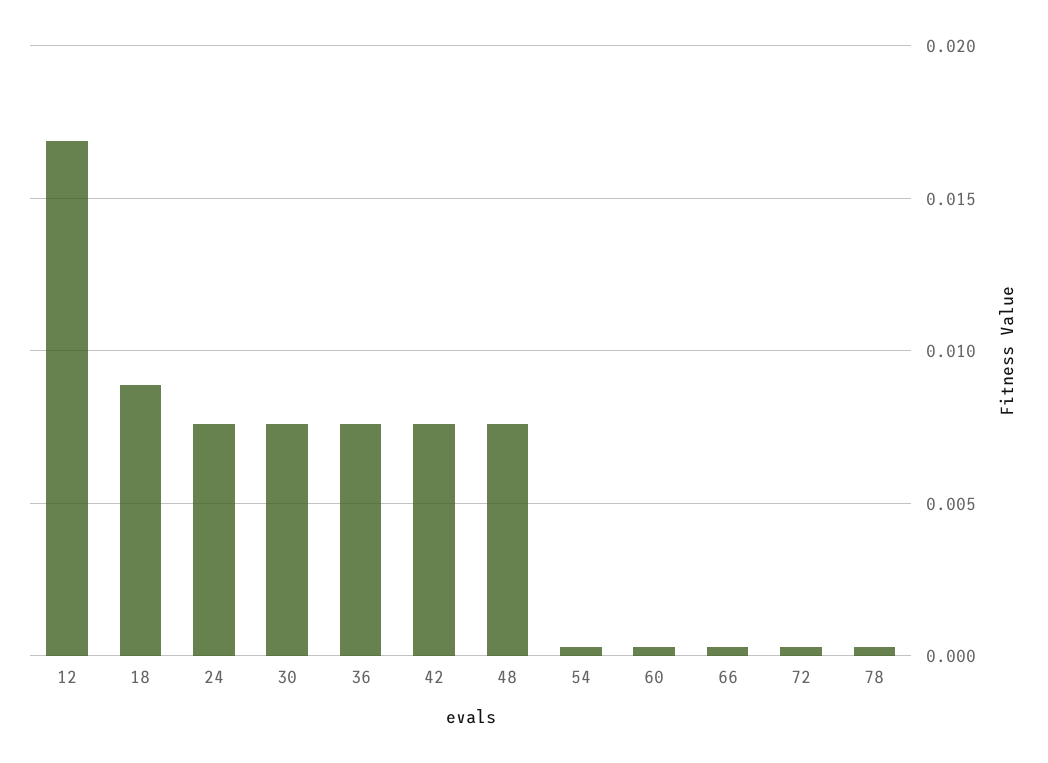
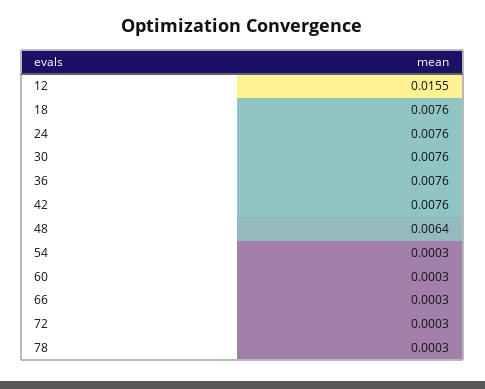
  {
-   "12": 0.017,
+   "12": 0.0155,
-   "18": 0.009,
+   "18": 0.0076,
    "24": 0.0076,
    "30": 0.0076,
    "36": 0.0076,
    "42": 0.0076,
-   "48": 0.0075,
+   "48": 0.0064,
    "54": 0.0003,
    "60": 0.0003,
    "66": 0.0003,
    "72": 0.0003,
    "78": 0.0003
  }

